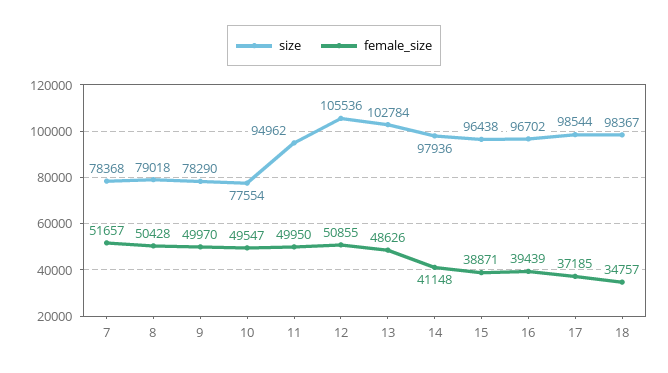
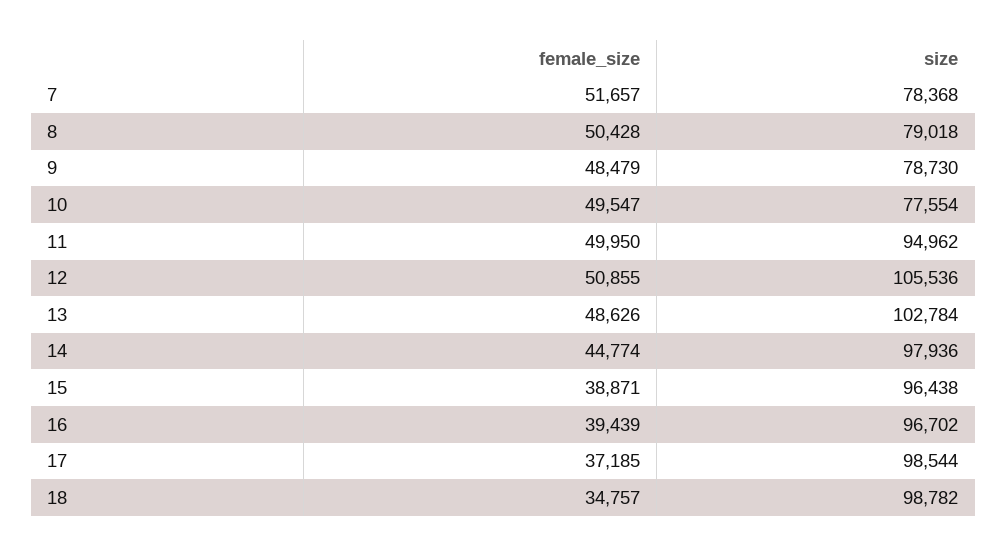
  {
    "size": {
      "7": 78368,
      "8": 79018,
-     "9": 78290,
+     "9": 78730,
      "10": 77554,
      "11": 94962,
      "12": 105536,
      "13": 102784,
      "14": 97936,
      "15": 96438,
      "16": 96702,
      "17": 98544,
-     "18": 98367
+     "18": 98782
    },
    "female_size": {
      "7": 51657,
      "8": 50428,
-     "9": 49970,
+     "9": 48479,
      "10": 49547,
      "11": 49950,
      "12": 50855,
      "13": 48626,
-     "14": 41148,
+     "14": 44774,
      "15": 38871,
      "16": 39439,
      "17": 37185,
      "18": 34757
    }
  }

